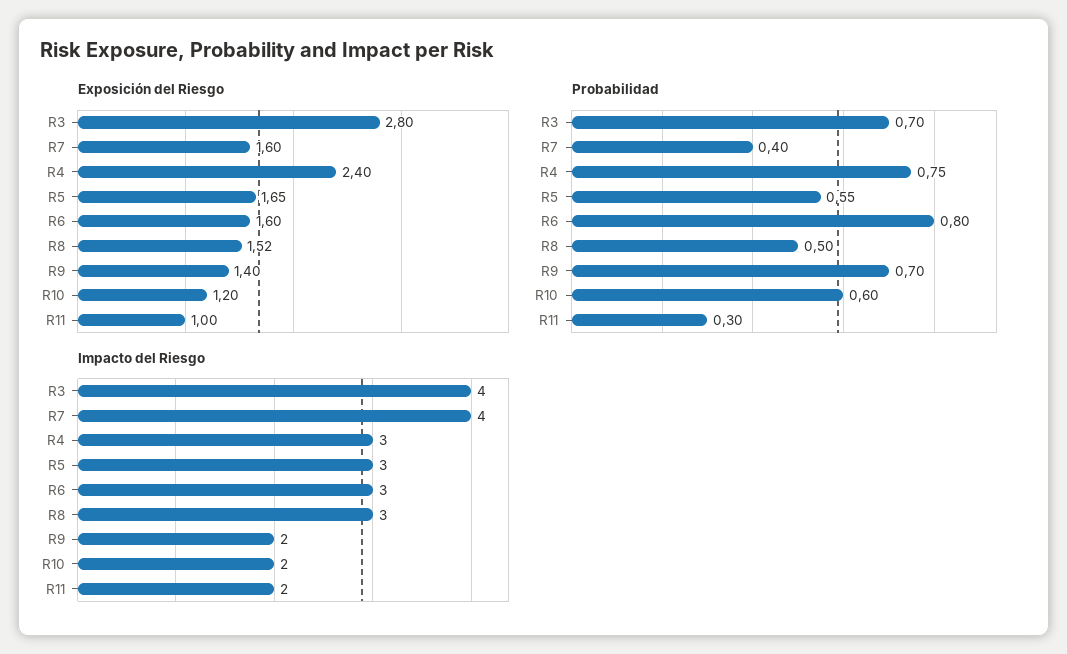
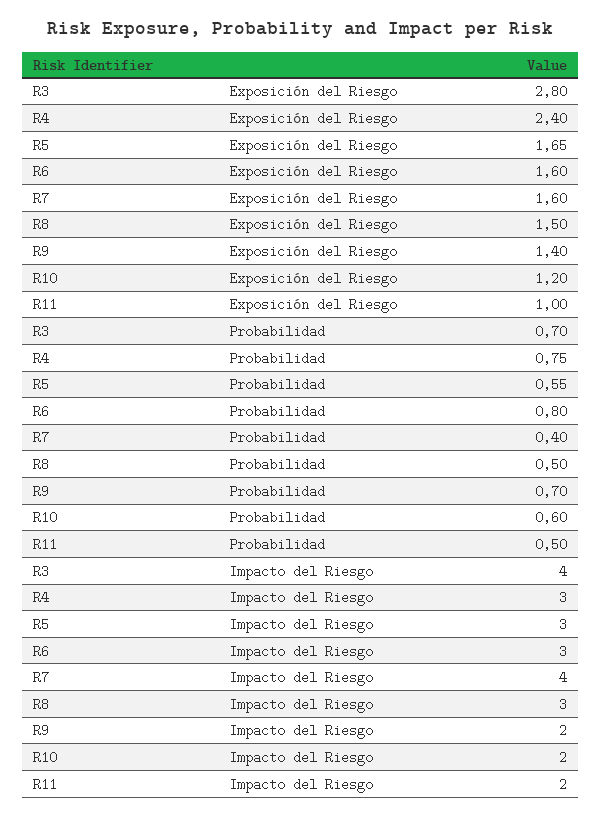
  {
    "Exposición del Riesgo": {
      "R3": 2.8,
      "R7": 1.6,
      "R4": 2.4,
      "R5": 1.65,
      "R6": 1.6,
-     "R8": 1.52,
+     "R8": 1.5,
      "R9": 1.4,
      "R10": 1.2,
      "R11": 1
    },
    "Probabilidad": {
      "R3": 0.7,
      "R7": 0.4,
      "R4": 0.75,
      "R5": 0.55,
      "R6": 0.8,
      "R8": 0.5,
      "R9": 0.7,
      "R10": 0.6,
-     "R11": 0.3
+     "R11": 0.5
    },
    "Impacto del Riesgo": {
      "R3": 4,
      "R7": 4,
      "R4": 3,
      "R5": 3,
      "R6": 3,
      "R8": 3,
      "R9": 2,
      "R10": 2,
      "R11": 2
    }
  }

